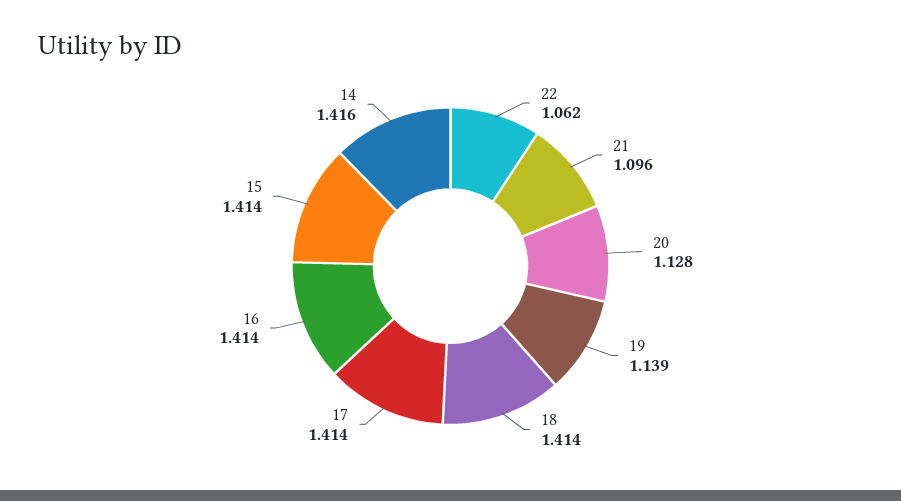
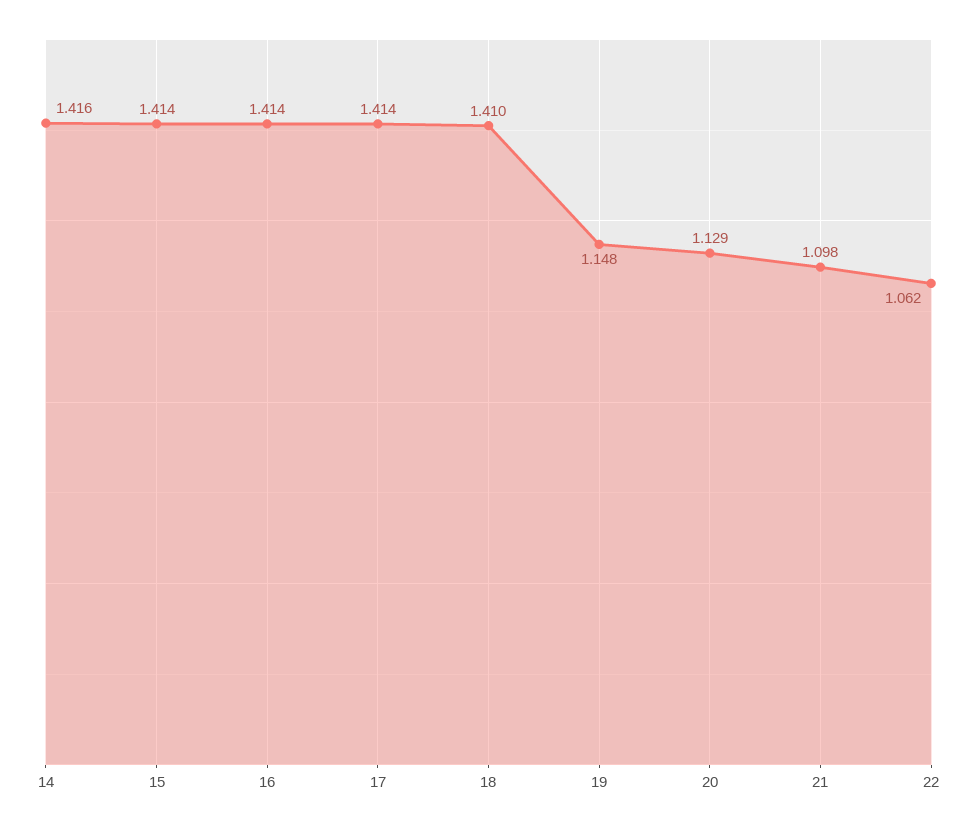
  {
    "22": 1.062,
-   "21": 1.096,
+   "21": 1.098,
-   "20": 1.128,
+   "20": 1.129,
-   "19": 1.139,
+   "19": 1.148,
-   "18": 1.414,
+   "18": 1.41,
    "17": 1.414,
    "16": 1.414,
    "15": 1.414,
    "14": 1.416
  }

